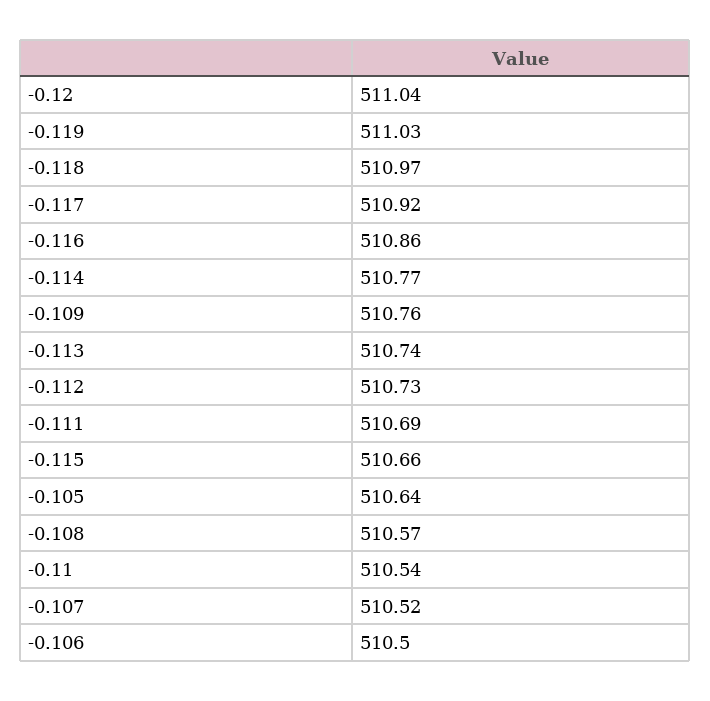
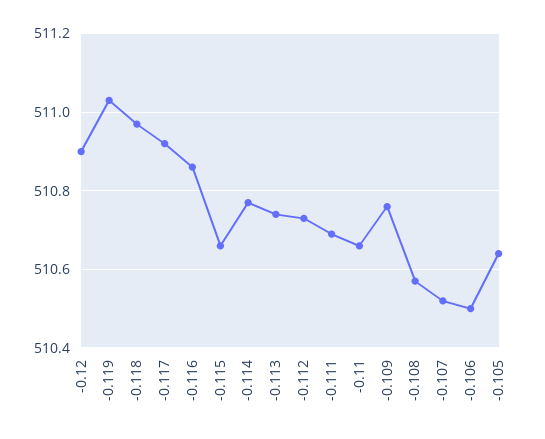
  {
-   "-0.12": 511.04,
+   "-0.12": 510.9,
    "-0.119": 511.03,
    "-0.118": 510.97,
    "-0.117": 510.92,
    "-0.116": 510.86,
    "-0.114": 510.77,
    "-0.109": 510.76,
    "-0.113": 510.74,
    "-0.112": 510.73,
    "-0.111": 510.69,
    "-0.115": 510.66,
    "-0.105": 510.64,
    "-0.108": 510.57,
-   "-0.11": 510.54,
+   "-0.11": 510.65,
    "-0.107": 510.52,
    "-0.106": 510.5
  }

